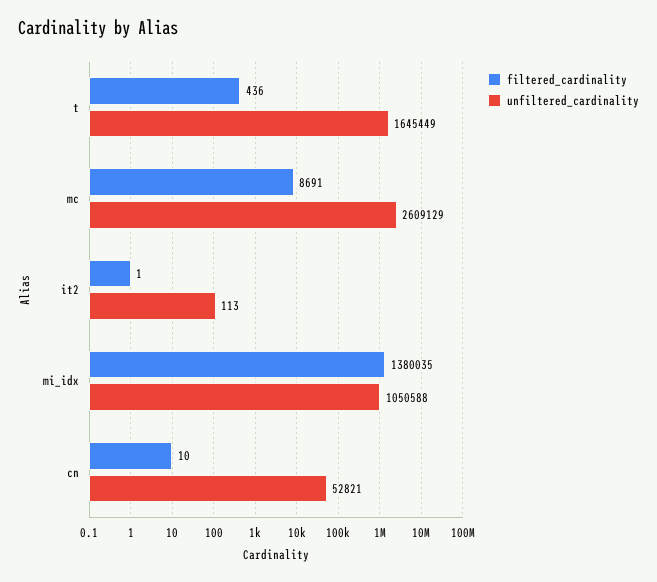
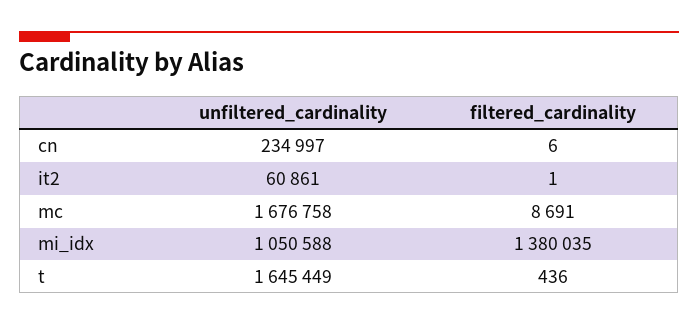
  {
    "filtered_cardinality": {
      "t": 436,
      "mc": 8691,
      "it2": 1,
      "mi_idx": 1380035,
-     "cn": 10
+     "cn": 6
    },
    "unfiltered_cardinality": {
      "t": 1645449,
-     "mc": 2609129,
+     "mc": 1676758,
-     "it2": 113,
+     "it2": 60861,
      "mi_idx": 1050588,
-     "cn": 52821
+     "cn": 234997
    }
  }

